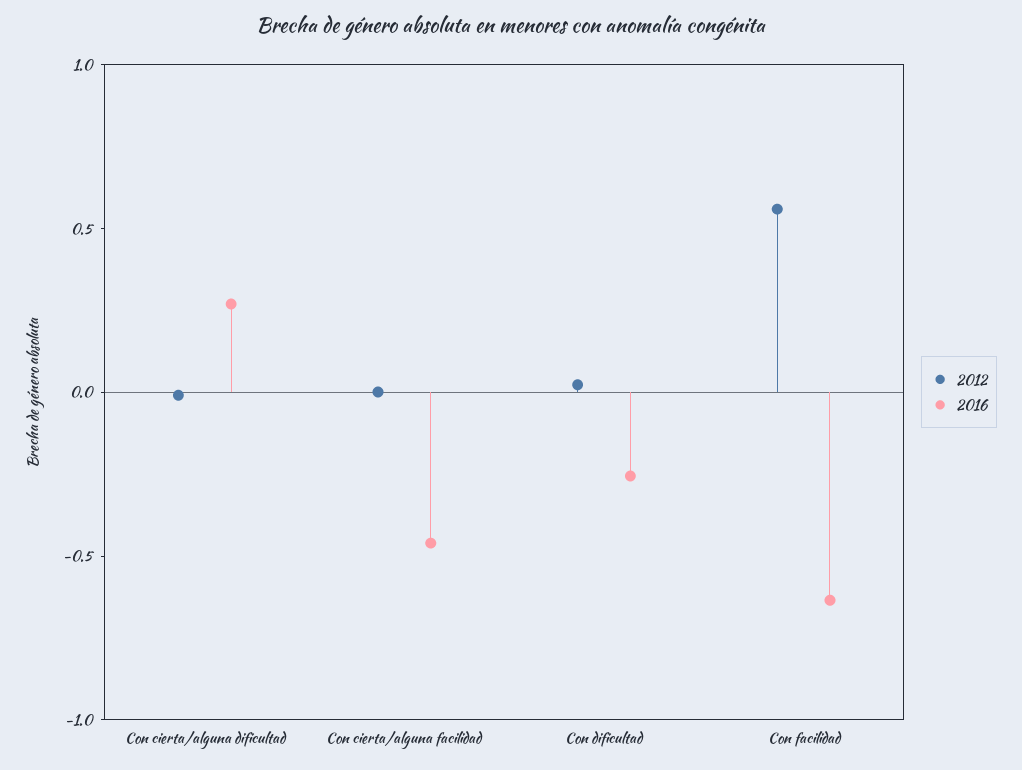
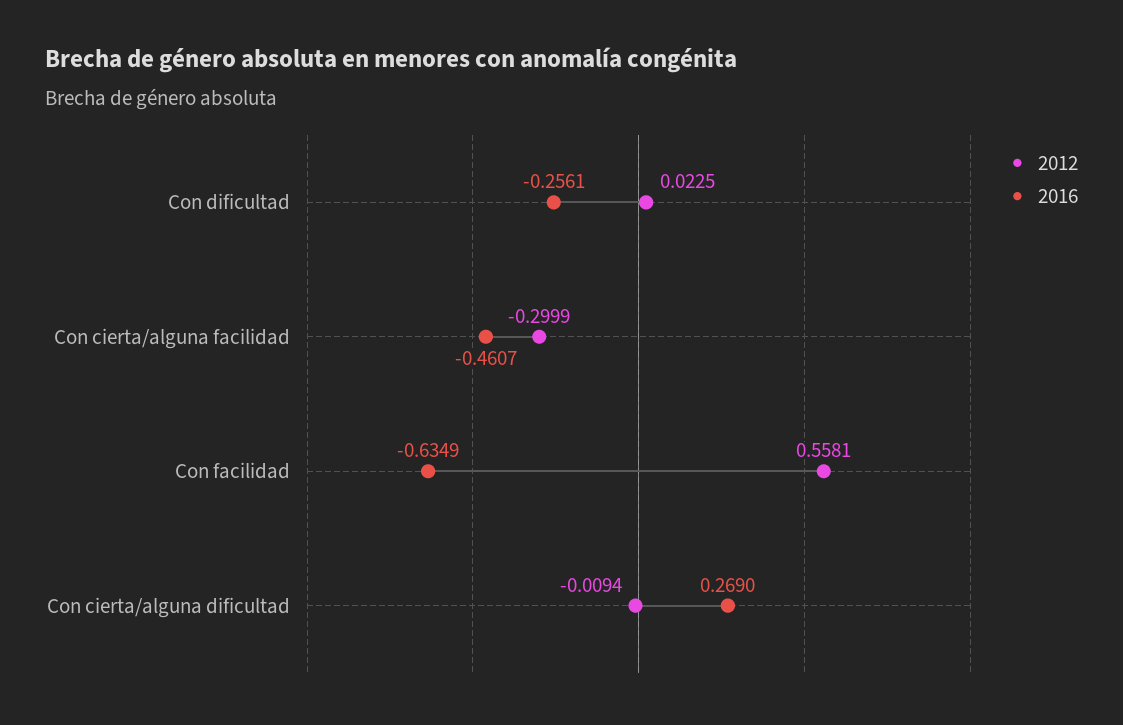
  {
    "2012": {
      "Con cierta/alguna dificultad": -0.0094,
-     "Con cierta/alguna facilidad": 0,
+     "Con cierta/alguna facilidad": -0.2999,
      "Con dificultad": 0.0225,
      "Con facilidad": 0.5581
    },
    "2016": {
      "Con cierta/alguna dificultad": 0.269,
      "Con cierta/alguna facilidad": -0.4607,
      "Con dificultad": -0.2561,
      "Con facilidad": -0.6349
    }
  }

